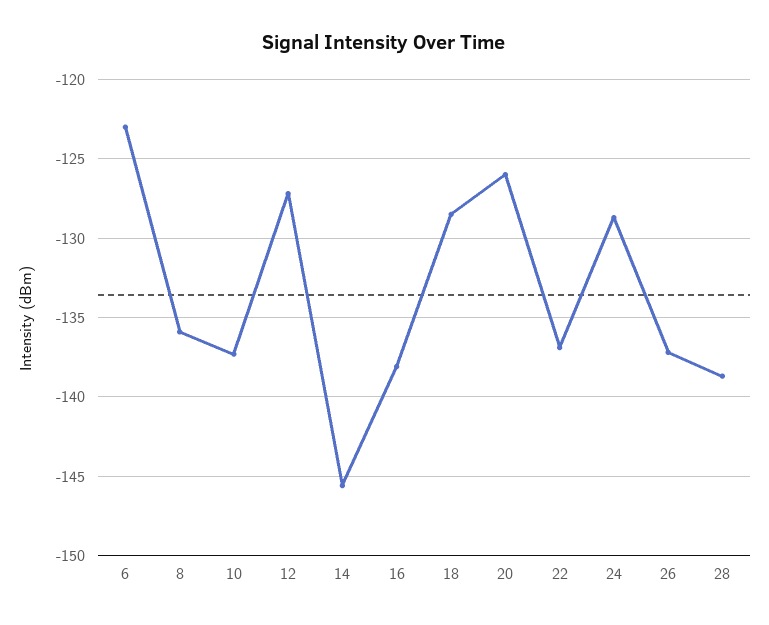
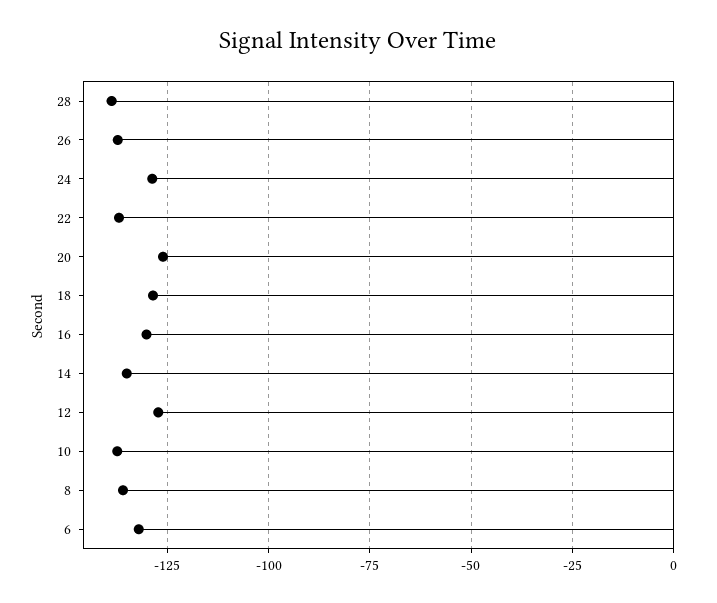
  {
-   "6": -123,
+   "6": -132.5,
    "8": -136,
    "10": -137.5,
    "12": -127,
-   "14": -145.5,
+   "14": -135,
-   "16": -138,
+   "16": -130,
    "18": -128.5,
    "20": -126,
    "22": -137,
    "24": -128.5,
    "26": -137,
    "28": -138.5
  }

